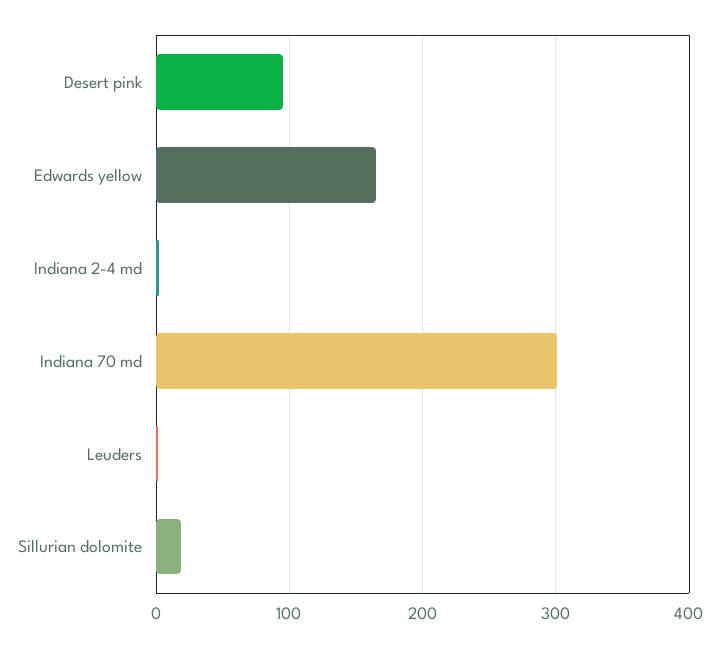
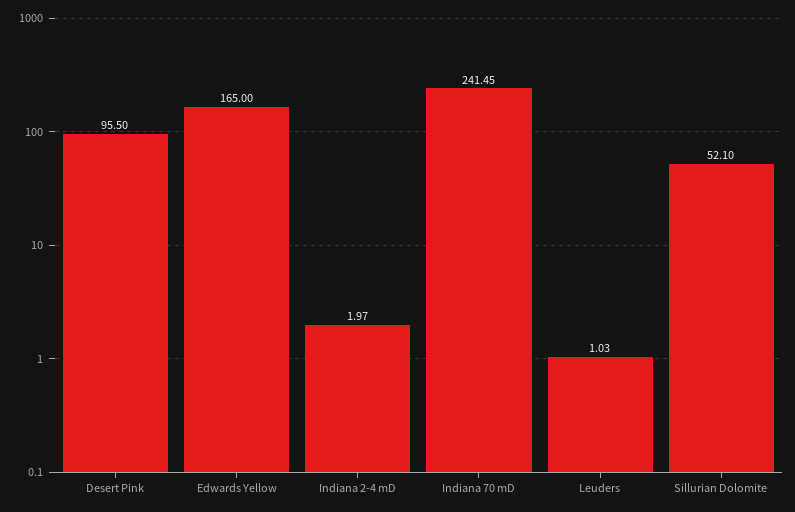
  {
    "Desert pink": 95.5,
    "Edwards yellow": 165,
    "Indiana 2-4 md": 1.97,
-   "Indiana 70 md": 300,
+   "Indiana 70 md": 241.45,
    "Leuders": 1.03,
-   "Sillurian dolomite": 20
+   "Sillurian dolomite": 52.1
  }

